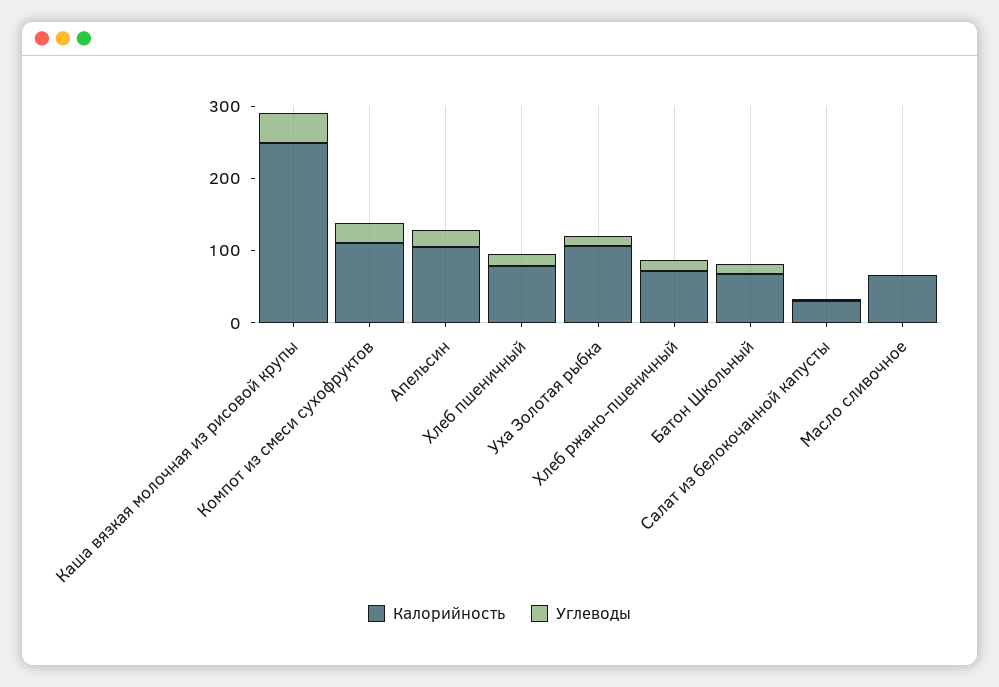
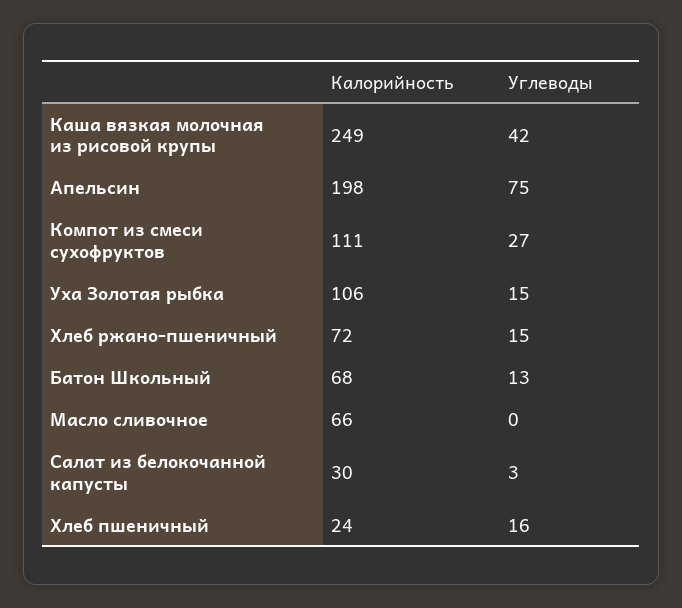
  {
    "Калорийность": {
      "Каша вязкая молочная из рисовой крупы": 249,
      "Компот из смеси сухофруктов": 111,
-     "Апельсин": 100,
+     "Апельсин": 198,
-     "Хлеб пшеничный": 80,
+     "Хлеб пшеничный": 24,
      "Уха Золотая рыбка": 106,
      "Хлеб ржано-пшеничный": 72,
      "Батон Школьный": 68,
      "Салат из белокочанной капусты": 30,
      "Масло сливочное": 66
    },
    "Углеводы": {
      "Каша вязкая молочная из рисовой крупы": 42,
      "Компот из смеси сухофруктов": 27,
-     "Апельсин": 20,
+     "Апельсин": 75,
      "Хлеб пшеничный": 16,
      "Уха Золотая рыбка": 15,
      "Хлеб ржано-пшеничный": 15,
      "Батон Школьный": 13,
      "Салат из белокочанной капусты": 3,
      "Масло сливочное": 0
    }
  }

